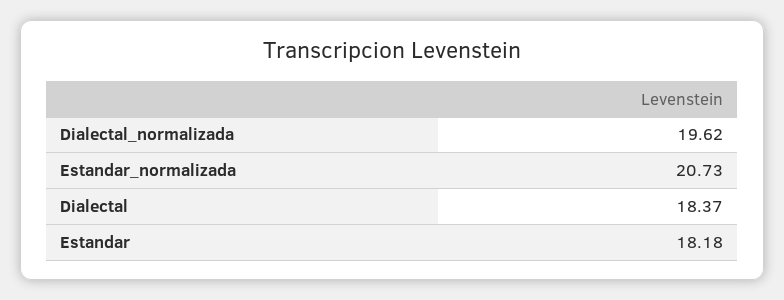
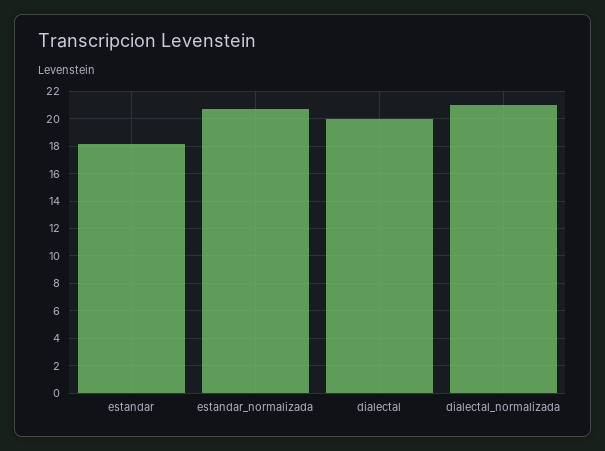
  {
-   "Dialectal_normalizada": 19.62,
+   "Dialectal_normalizada": 21,
    "Estandar_normalizada": 20.73,
-   "Dialectal": 18.37,
+   "Dialectal": 20,
    "Estandar": 18.18
  }

